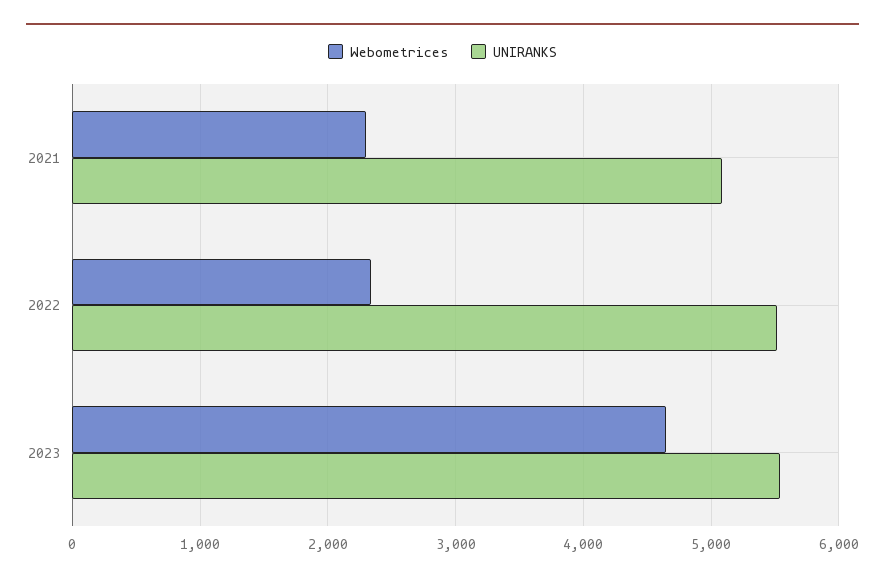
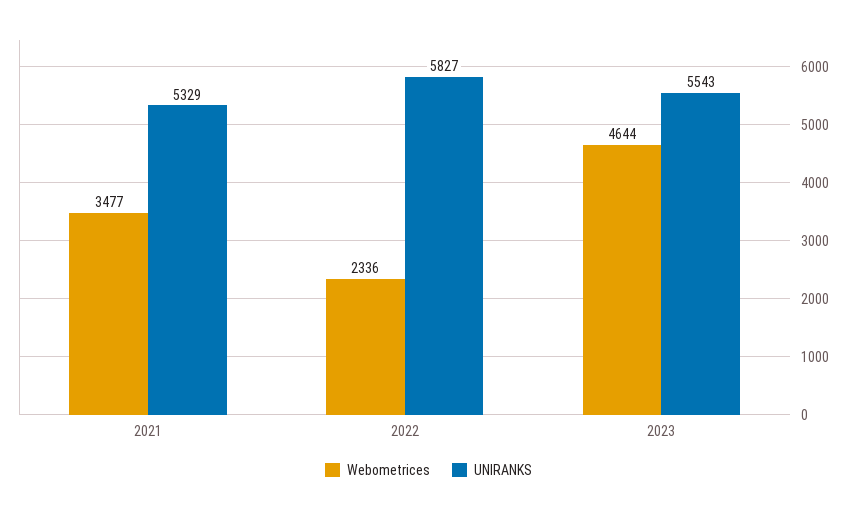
  {
    "Webometrices": {
-     "2021": 2300,
+     "2021": 3477,
      "2022": 2336,
      "2023": 4644
    },
    "UNIRANKS": {
-     "2021": 5100,
+     "2021": 5329,
-     "2022": 5500,
+     "2022": 5827,
      "2023": 5543
    }
  }

